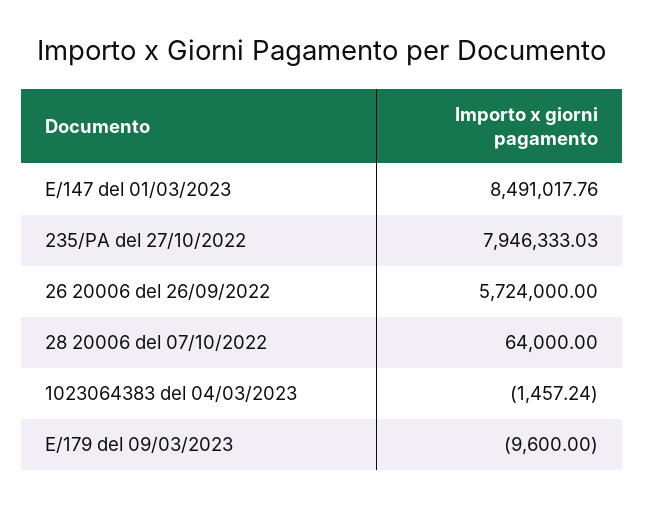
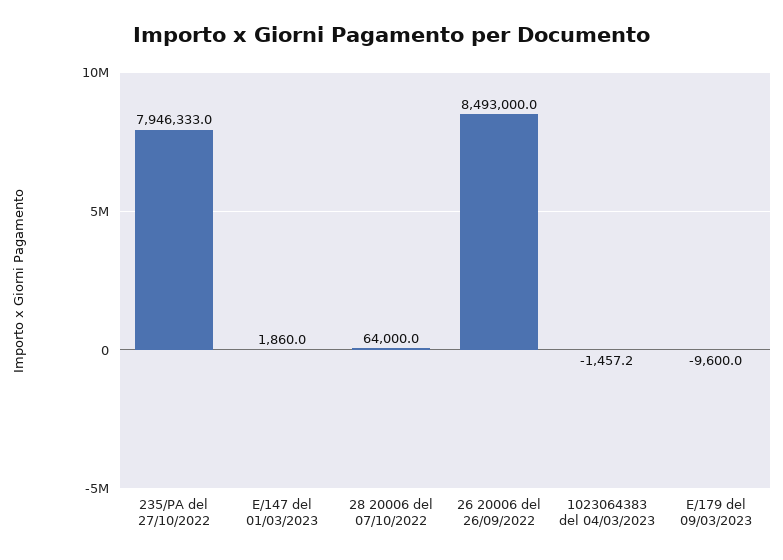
  {
-   "E/147 del 01/03/2023": 8491017.76,
+   "E/147 del 01/03/2023": 1860,
    "235/PA del 27/10/2022": 7946333.03,
-   "26 20006 del 26/09/2022": 5724000,
+   "26 20006 del 26/09/2022": 8493000,
    "28 20006 del 07/10/2022": 64000,
    "1023064383 del 04/03/2023": -1457.24,
    "E/179 del 09/03/2023": -9600
  }

